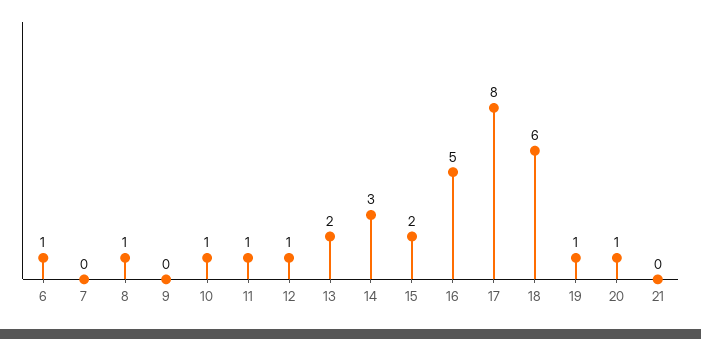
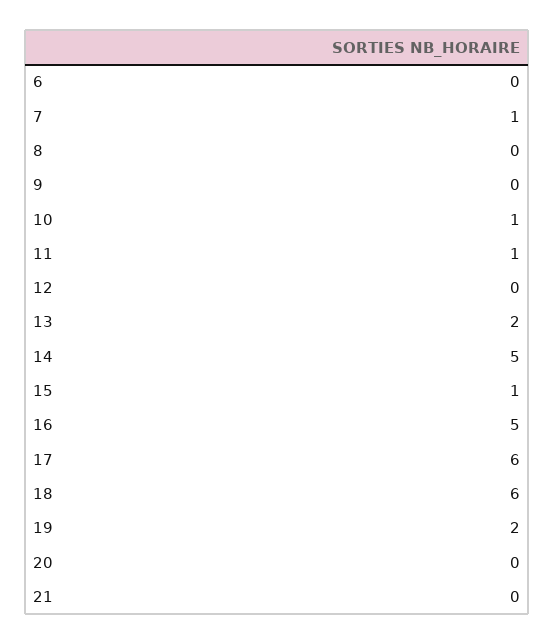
  {
-   "6": 1,
+   "6": 0,
-   "7": 0,
+   "7": 1,
-   "8": 1,
+   "8": 0,
    "9": 0,
    "10": 1,
    "11": 1,
-   "12": 1,
+   "12": 0,
    "13": 2,
-   "14": 3,
+   "14": 5,
-   "15": 2,
+   "15": 1,
    "16": 5,
-   "17": 8,
+   "17": 6,
    "18": 6,
-   "19": 1,
+   "19": 2,
-   "20": 1,
+   "20": 0,
    "21": 0
  }

